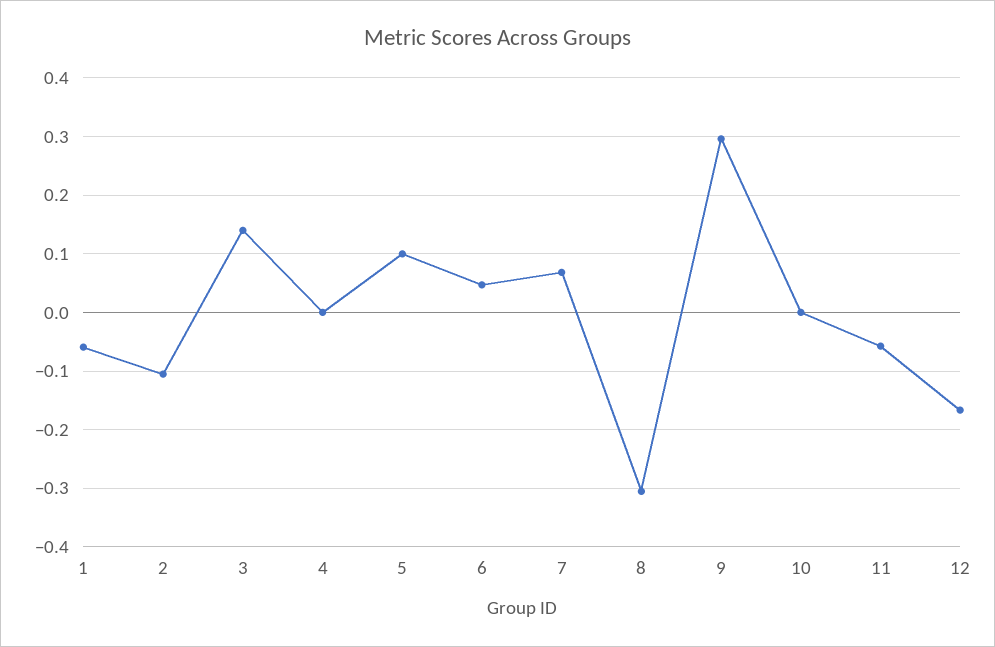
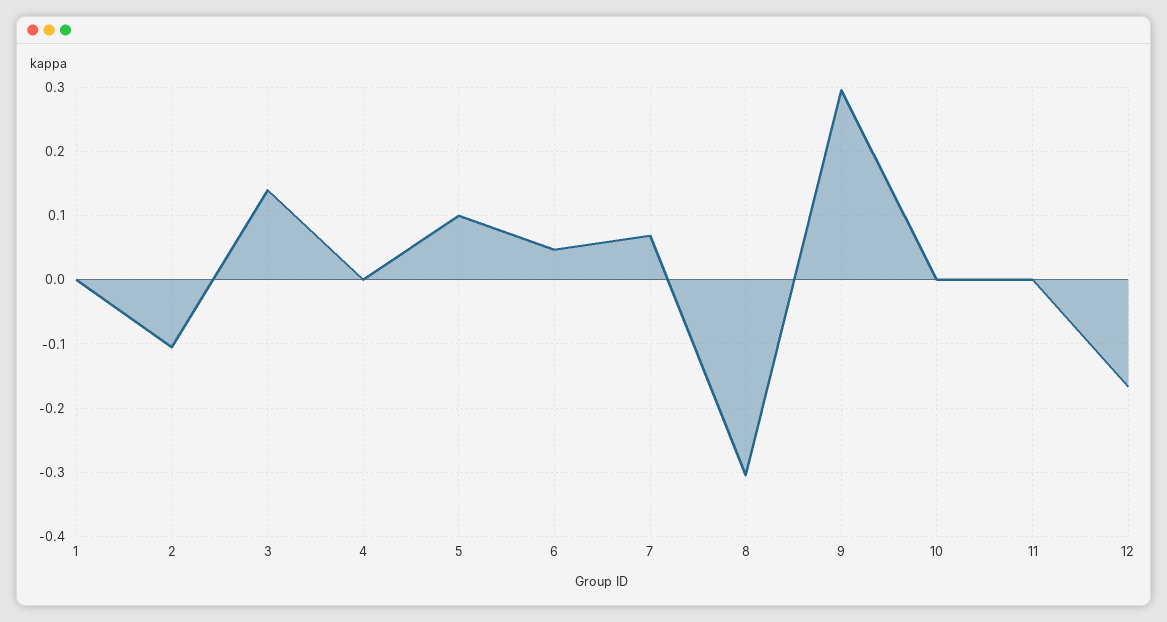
  {
-   "1": -0.06,
+   "1": 0,
    "2": -0.11,
    "3": 0.14,
    "4": 0,
    "5": 0.1,
    "6": 0.05,
    "7": 0.07,
    "8": -0.31,
    "9": 0.3,
    "10": 0,
-   "11": -0.06,
+   "11": 0,
    "12": -0.17
  }

